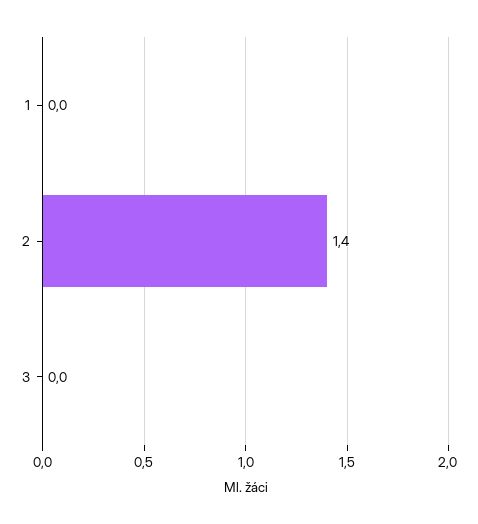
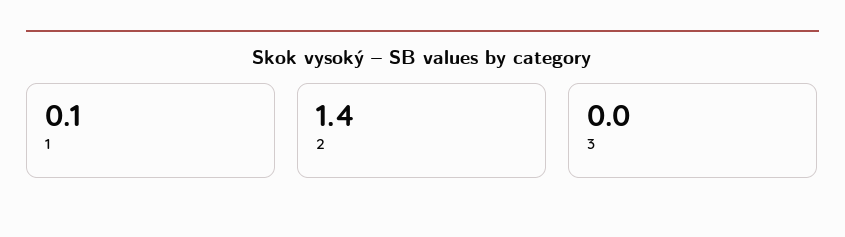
  {
-   "1": 0,
+   "1": 0.1,
    "2": 1.4,
    "3": 0
  }

